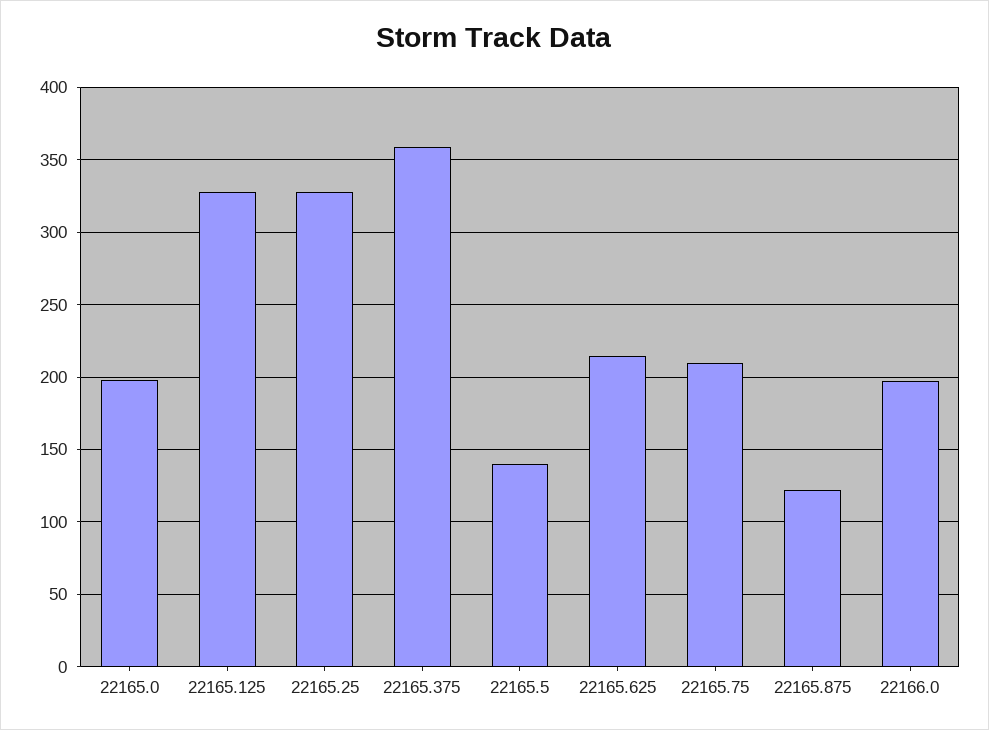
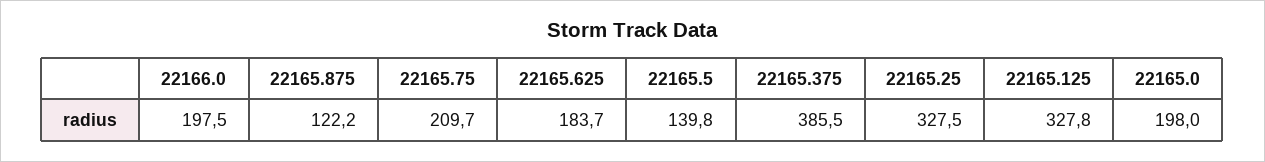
  {
    "22165.0": 198,
    "22165.125": 327.8,
    "22165.25": 327.5,
-   "22165.375": 360,
+   "22165.375": 385.5,
    "22165.5": 139.8,
-   "22165.625": 215,
+   "22165.625": 183.7,
    "22165.75": 209.7,
    "22165.875": 122.2,
    "22166.0": 197.5
  }

